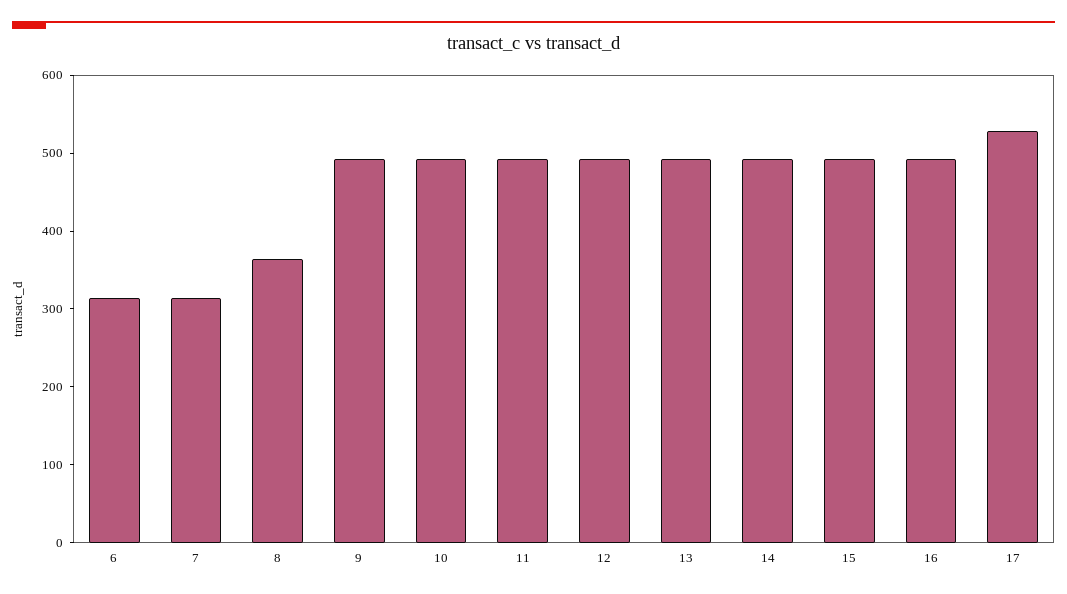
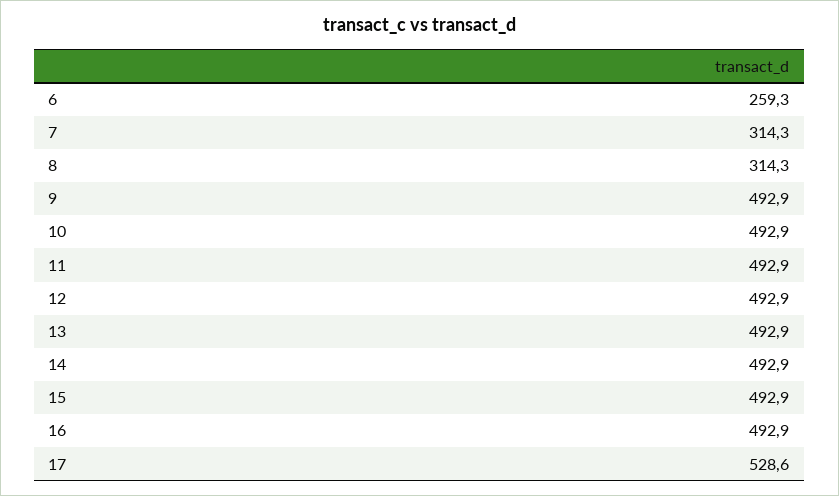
  {
-   "6": 320,
+   "6": 259.3,
    "7": 314.3,
-   "8": 360,
+   "8": 314.3,
    "9": 492.9,
    "10": 492.9,
    "11": 492.9,
    "12": 492.9,
    "13": 492.9,
    "14": 492.9,
    "15": 492.9,
    "16": 492.9,
    "17": 528.6
  }

